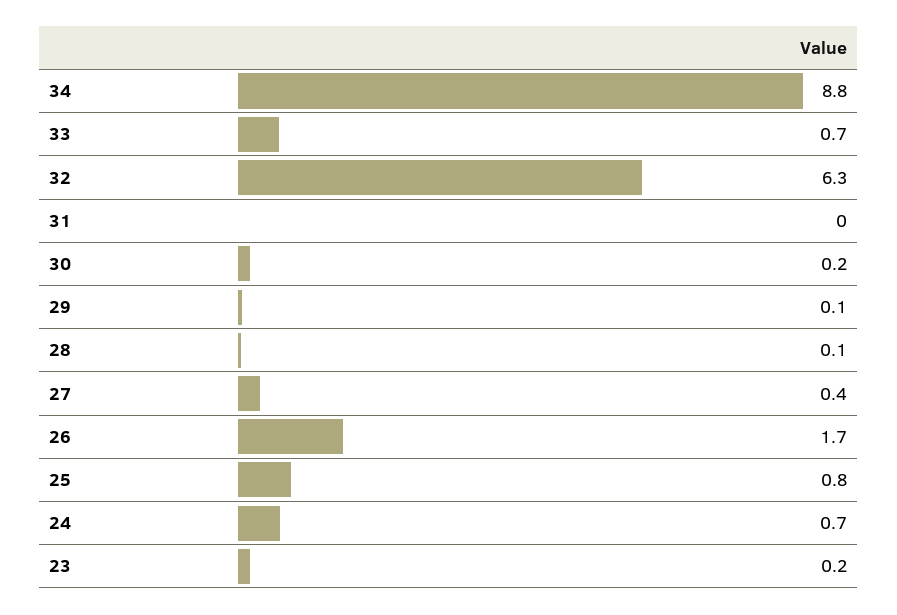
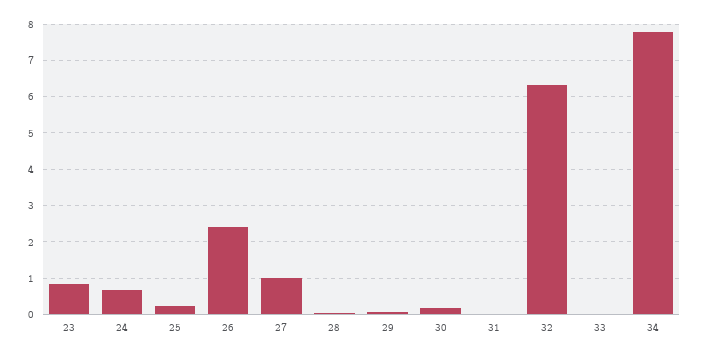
  {
-   "34": 8.8,
+   "34": 7.8,
-   "33": 0.7,
+   "33": 0,
    "32": 6.3,
    "31": 0,
    "30": 0.2,
    "29": 0.1,
    "28": 0.1,
-   "27": 0.4,
+   "27": 1,
-   "26": 1.7,
+   "26": 2.4,
-   "25": 0.8,
+   "25": 0.2,
    "24": 0.7,
-   "23": 0.2
+   "23": 0.8
  }

